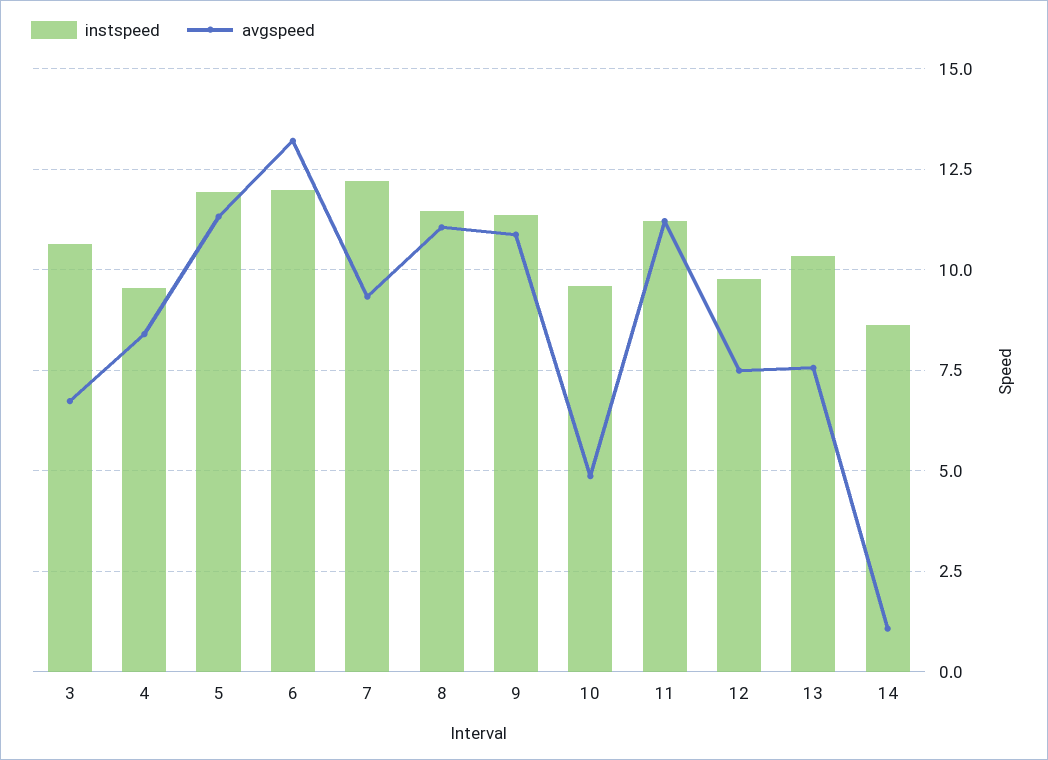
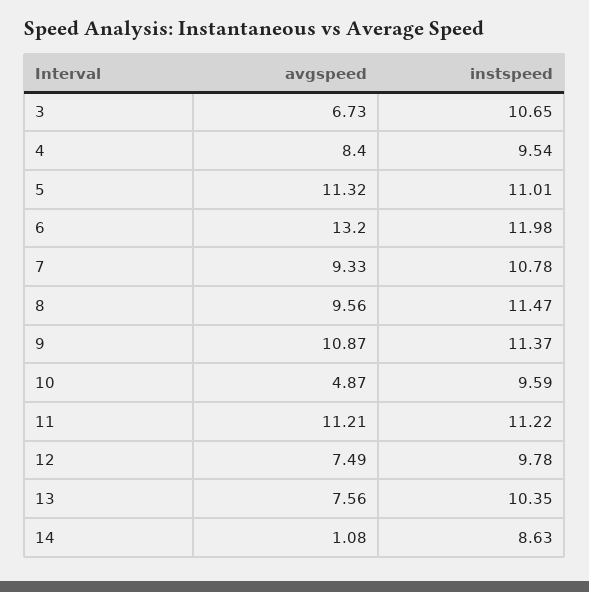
  {
    "instspeed": {
      "3": 10.65,
      "4": 9.54,
-     "5": 12,
+     "5": 11.01,
      "6": 11.98,
-     "7": 12.25,
+     "7": 10.78,
      "8": 11.47,
      "9": 11.37,
      "10": 9.59,
      "11": 11.22,
      "12": 9.78,
      "13": 10.35,
      "14": 8.63
    },
    "avgspeed": {
      "3": 6.73,
      "4": 8.4,
      "5": 11.32,
      "6": 13.2,
      "7": 9.33,
-     "8": 11,
+     "8": 9.56,
      "9": 10.87,
      "10": 4.87,
      "11": 11.21,
      "12": 7.49,
      "13": 7.56,
      "14": 1.08
    }
  }

